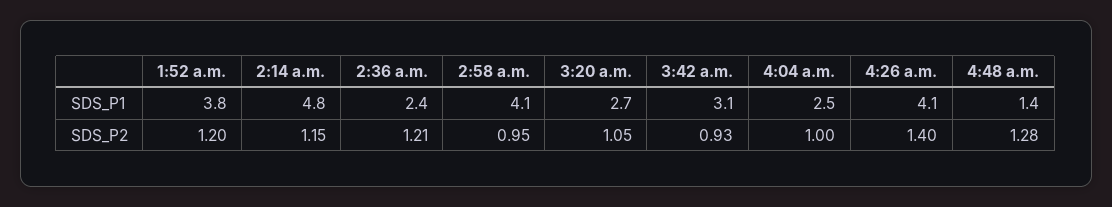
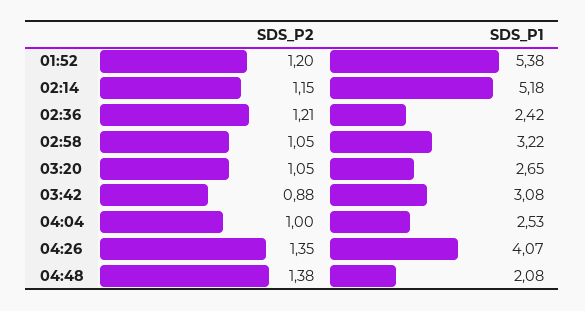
  {
    "1:52 a.m.": {
-     "SDS_P1": 3.8,
+     "SDS_P1": 5.38,
      "SDS_P2": 1.2
    },
    "2:14 a.m.": {
-     "SDS_P1": 4.8,
+     "SDS_P1": 5.18,
      "SDS_P2": 1.15
    },
    "2:36 a.m.": {
      "SDS_P1": 2.42,
      "SDS_P2": 1.21
    },
    "2:58 a.m.": {
-     "SDS_P1": 4.1,
+     "SDS_P1": 3.22,
-     "SDS_P2": 0.95
+     "SDS_P2": 1.05
    },
    "3:20 a.m.": {
      "SDS_P1": 2.65,
      "SDS_P2": 1.05
    },
    "3:42 a.m.": {
      "SDS_P1": 3.08,
-     "SDS_P2": 0.93
+     "SDS_P2": 0.88
    },
    "4:04 a.m.": {
      "SDS_P1": 2.53,
      "SDS_P2": 1
    },
    "4:26 a.m.": {
      "SDS_P1": 4.07,
-     "SDS_P2": 1.4
+     "SDS_P2": 1.35
    },
    "4:48 a.m.": {
-     "SDS_P1": 1.4,
+     "SDS_P1": 2.08,
-     "SDS_P2": 1.28
+     "SDS_P2": 1.38
    }
  }

